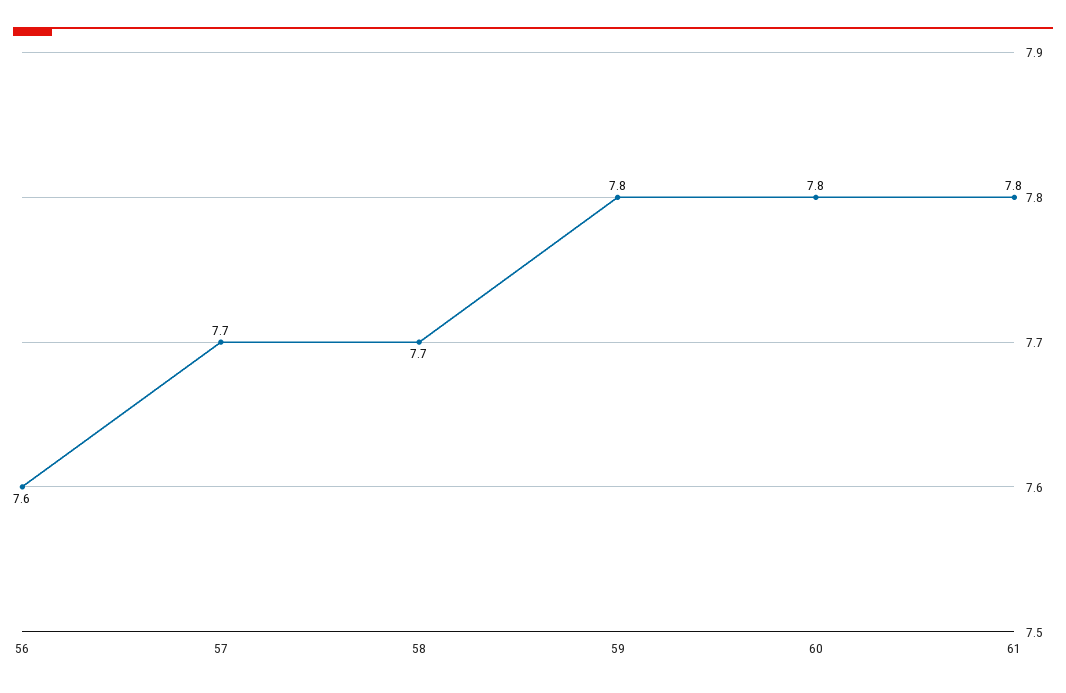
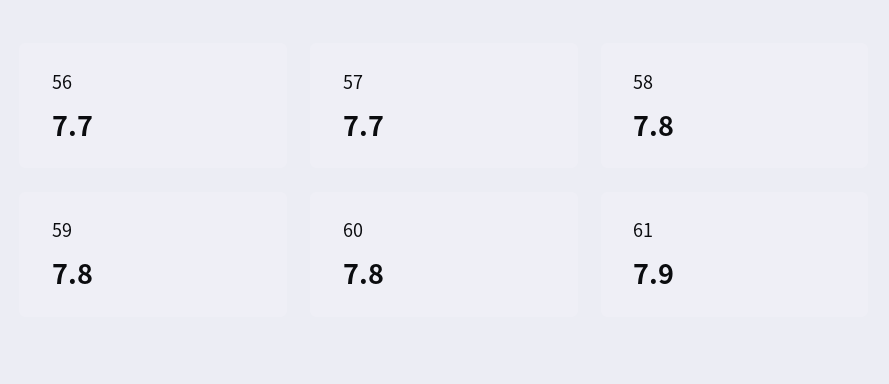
  {
-   "56": 7.6,
+   "56": 7.7,
    "57": 7.7,
-   "58": 7.7,
+   "58": 7.8,
    "59": 7.8,
    "60": 7.8,
-   "61": 7.8
+   "61": 7.9
  }

